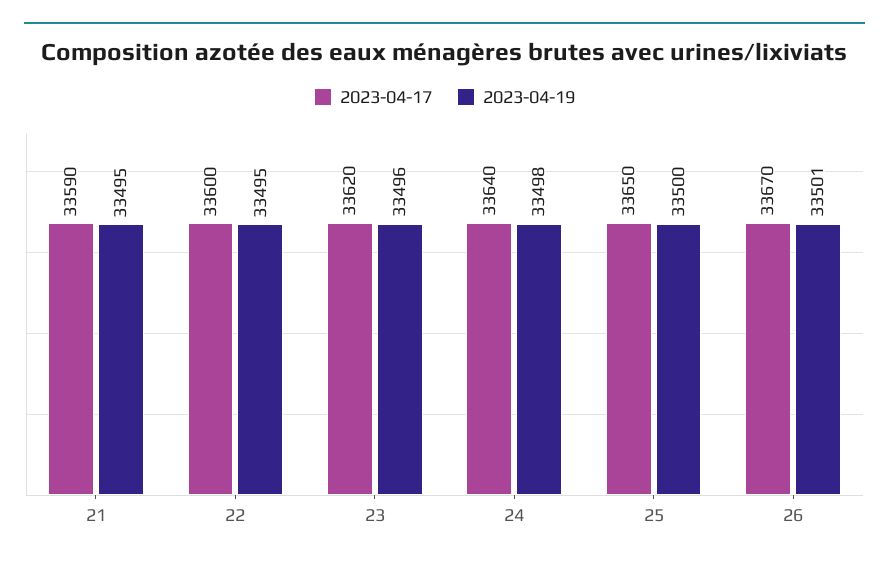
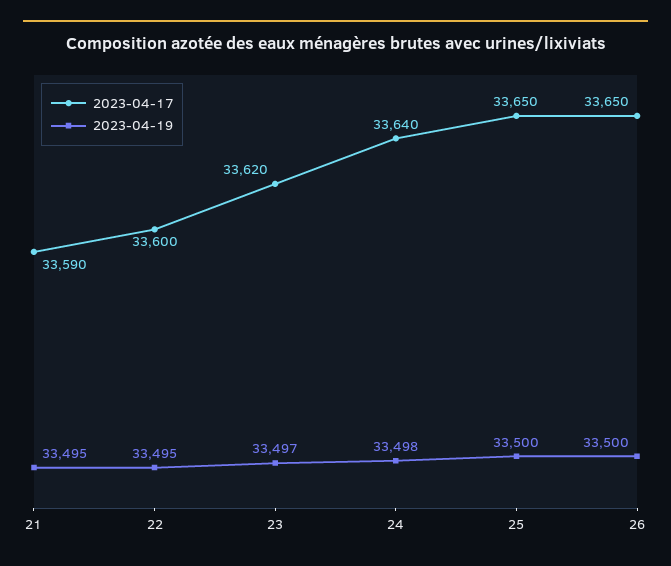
  {
    "2023-04-17": {
      "21": 33590,
      "22": 33600,
      "23": 33620,
      "24": 33640,
      "25": 33650,
-     "26": 33670
+     "26": 33650
    },
    "2023-04-19": {
      "21": 33495,
      "22": 33495,
-     "23": 33496,
+     "23": 33497,
      "24": 33498,
      "25": 33500,
-     "26": 33501
+     "26": 33500
    }
  }

